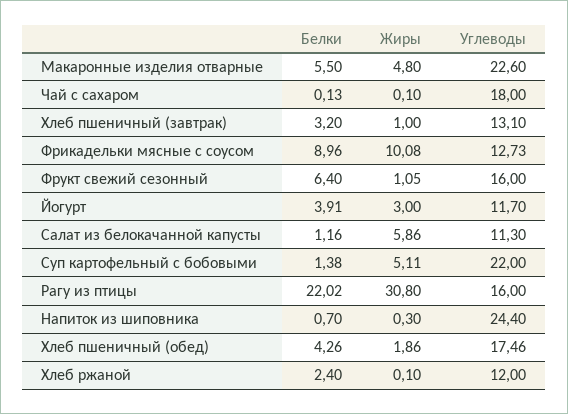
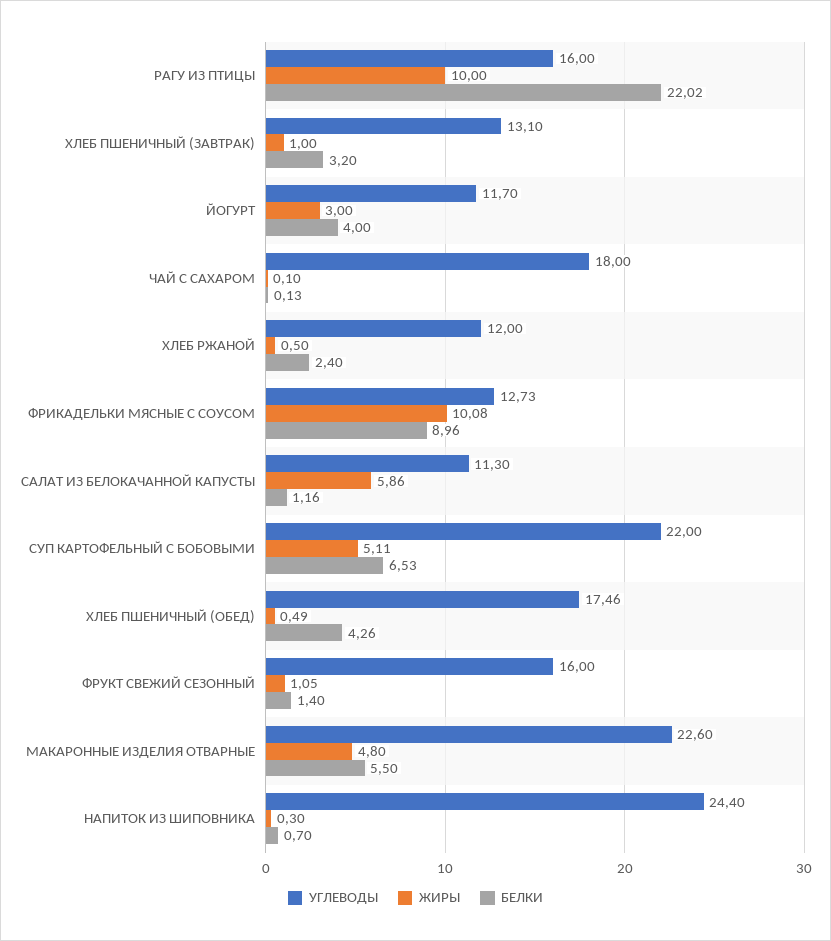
  {
    "Белки": {
      "Макаронные изделия отварные": 5.5,
      "Чай с сахаром": 0.13,
      "Хлеб пшеничный (завтрак)": 3.2,
      "Фрикадельки мясные с соусом": 8.96,
-     "Фрукт свежий сезонный": 6.4,
+     "Фрукт свежий сезонный": 1.4,
-     "Йогурт": 3.91,
+     "Йогурт": 4,
      "Салат из белокачанной капусты": 1.16,
-     "Суп картофельный с бобовыми": 1.38,
+     "Суп картофельный с бобовыми": 6.53,
      "Рагу из птицы": 22.02,
      "Напиток из шиповника": 0.7,
      "Хлеб пшеничный (обед)": 4.26,
      "Хлеб ржаной": 2.4
    },
    "Жиры": {
      "Макаронные изделия отварные": 4.8,
      "Чай с сахаром": 0.1,
      "Хлеб пшеничный (завтрак)": 1,
      "Фрикадельки мясные с соусом": 10.08,
      "Фрукт свежий сезонный": 1.05,
      "Йогурт": 3,
      "Салат из белокачанной капусты": 5.86,
      "Суп картофельный с бобовыми": 5.11,
-     "Рагу из птицы": 30.8,
+     "Рагу из птицы": 10,
      "Напиток из шиповника": 0.3,
-     "Хлеб пшеничный (обед)": 1.86,
+     "Хлеб пшеничный (обед)": 0.49,
-     "Хлеб ржаной": 0.1
+     "Хлеб ржаной": 0.5
    },
    "Углеводы": {
      "Макаронные изделия отварные": 22.6,
      "Чай с сахаром": 18,
      "Хлеб пшеничный (завтрак)": 13.1,
      "Фрикадельки мясные с соусом": 12.73,
      "Фрукт свежий сезонный": 16,
      "Йогурт": 11.7,
      "Салат из белокачанной капусты": 11.3,
      "Суп картофельный с бобовыми": 22,
      "Рагу из птицы": 16,
      "Напиток из шиповника": 24.4,
      "Хлеб пшеничный (обед)": 17.46,
      "Хлеб ржаной": 12
    }
  }

